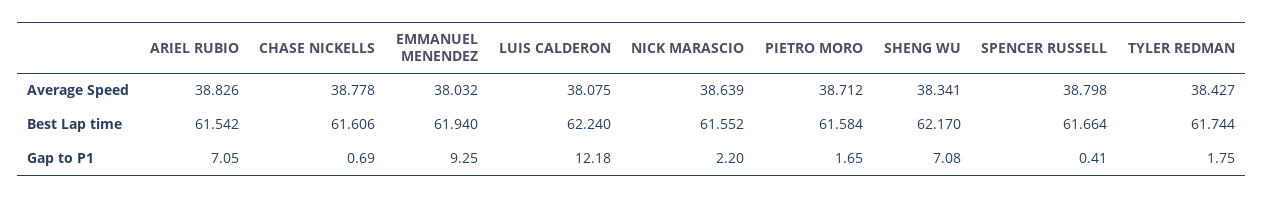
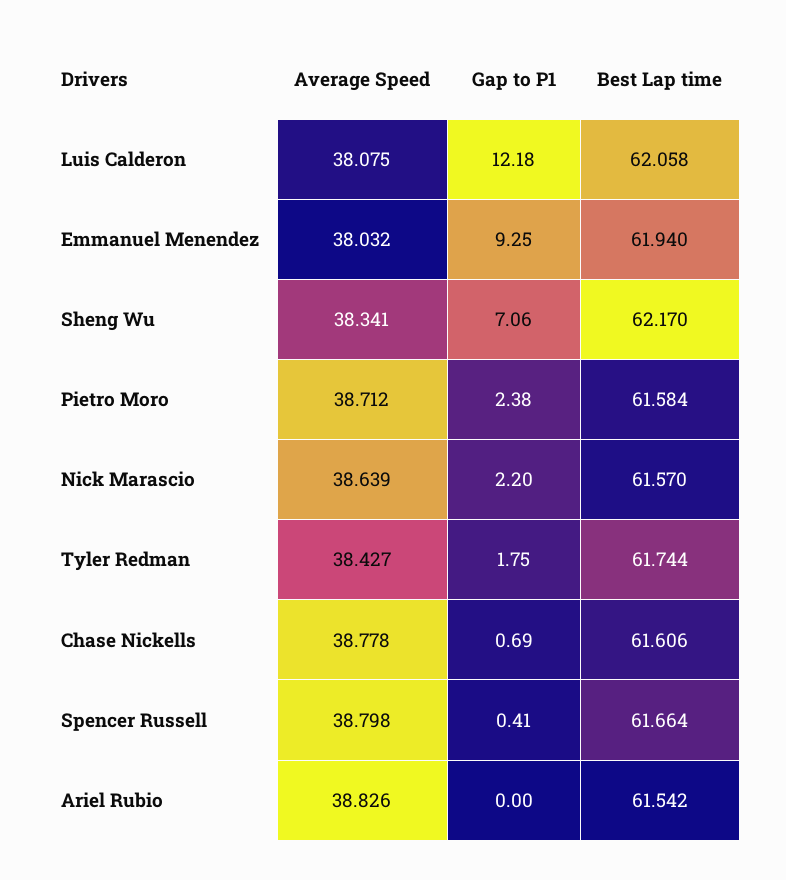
  {
    "ARIEL RUBIO": {
      "Average Speed": 38.826,
      "Best Lap time": 61.542,
-     "Gap to P1": 7.05
+     "Gap to P1": 0
    },
    "CHASE NICKELLS": {
      "Average Speed": 38.778,
      "Best Lap time": 61.606,
      "Gap to P1": 0.69
    },
    "EMMANUEL MENENDEZ": {
      "Average Speed": 38.032,
      "Best Lap time": 61.94,
      "Gap to P1": 9.25
    },
    "LUIS CALDERON": {
      "Average Speed": 38.075,
-     "Best Lap time": 62.24,
+     "Best Lap time": 62.058,
      "Gap to P1": 12.18
    },
    "NICK MARASCIO": {
      "Average Speed": 38.639,
-     "Best Lap time": 61.552,
+     "Best Lap time": 61.57,
      "Gap to P1": 2.2
    },
    "PIETRO MORO": {
      "Average Speed": 38.712,
      "Best Lap time": 61.584,
-     "Gap to P1": 1.65
+     "Gap to P1": 2.38
    },
    "SHENG WU": {
      "Average Speed": 38.341,
      "Best Lap time": 62.17,
-     "Gap to P1": 7.08
+     "Gap to P1": 7.06
    },
    "SPENCER RUSSELL": {
      "Average Speed": 38.798,
      "Best Lap time": 61.664,
      "Gap to P1": 0.41
    },
    "TYLER REDMAN": {
      "Average Speed": 38.427,
      "Best Lap time": 61.744,
      "Gap to P1": 1.75
    }
  }

